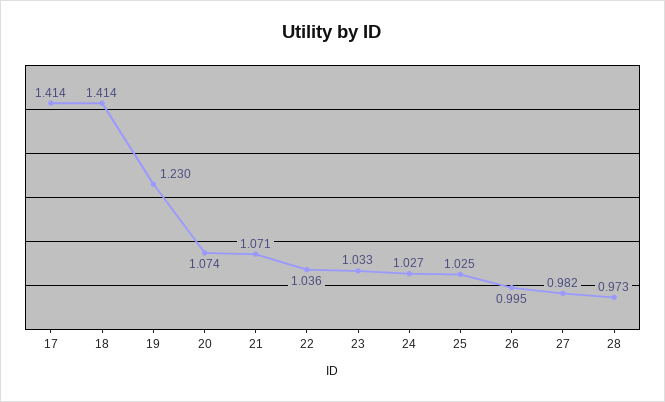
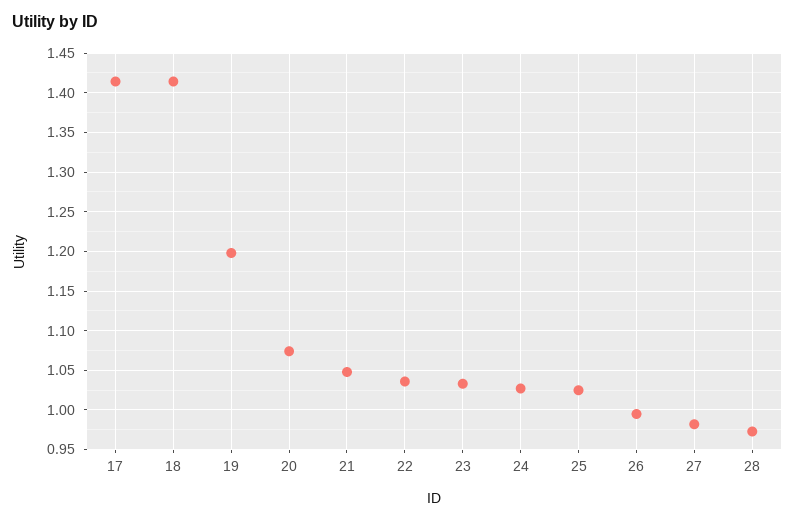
  {
    "17": 1.414,
    "18": 1.414,
-   "19": 1.23,
+   "19": 1.2,
    "20": 1.074,
-   "21": 1.071,
+   "21": 1.05,
    "22": 1.036,
    "23": 1.033,
    "24": 1.027,
    "25": 1.025,
    "26": 0.995,
    "27": 0.982,
    "28": 0.973
  }

